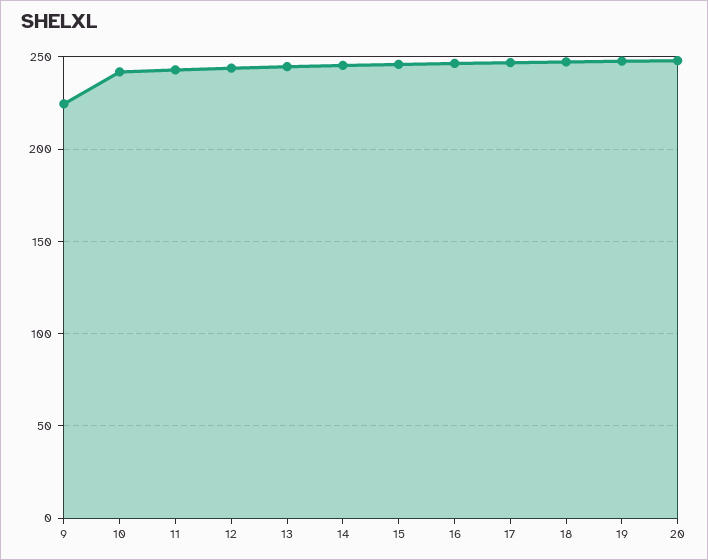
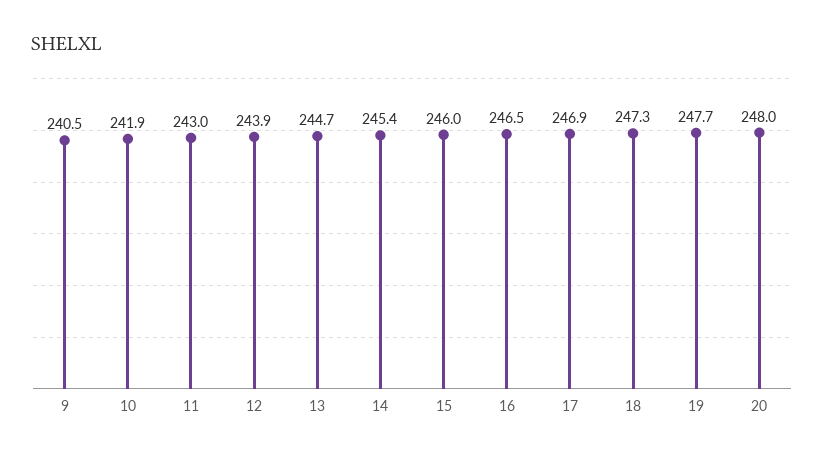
  {
-   "9": 225,
+   "9": 240.5,
    "10": 241.9,
    "11": 243,
    "12": 243.9,
    "13": 244.7,
    "14": 245.4,
    "15": 246,
    "16": 246.5,
    "17": 246.9,
    "18": 247.3,
    "19": 247.7,
    "20": 248
  }

